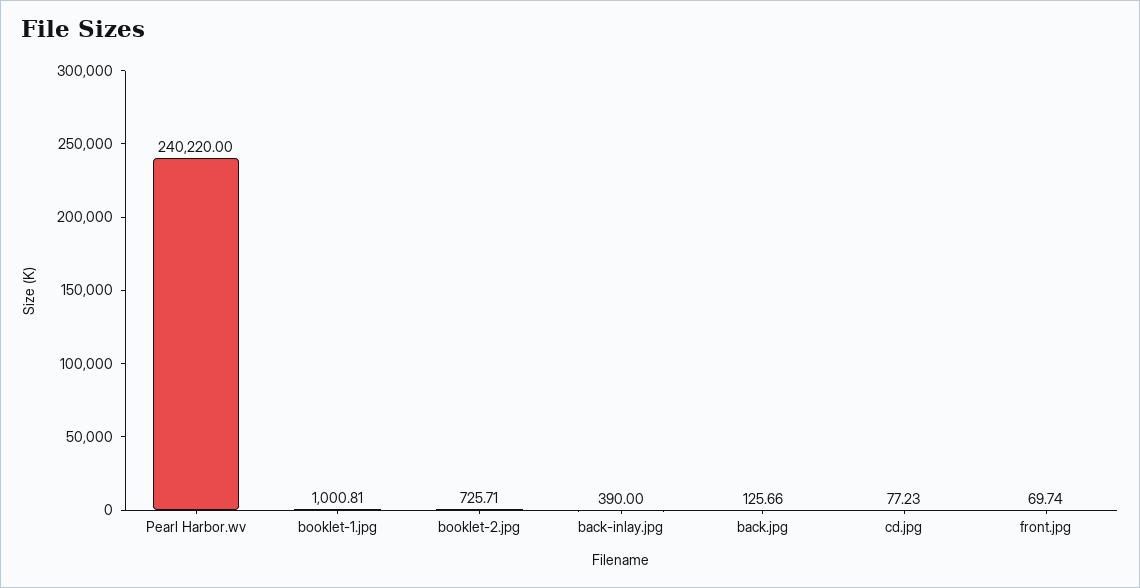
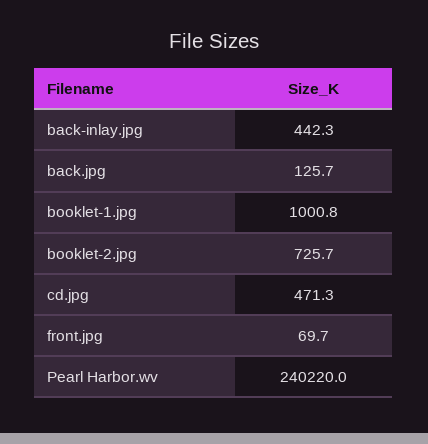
  {
    "Pearl Harbor.wv": 240220,
    "booklet-1.jpg": 1000.81,
    "booklet-2.jpg": 725.71,
-   "back-inlay.jpg": 390,
+   "back-inlay.jpg": 442.3,
    "back.jpg": 125.66,
-   "cd.jpg": 77.23,
+   "cd.jpg": 471.3,
    "front.jpg": 69.74
  }

